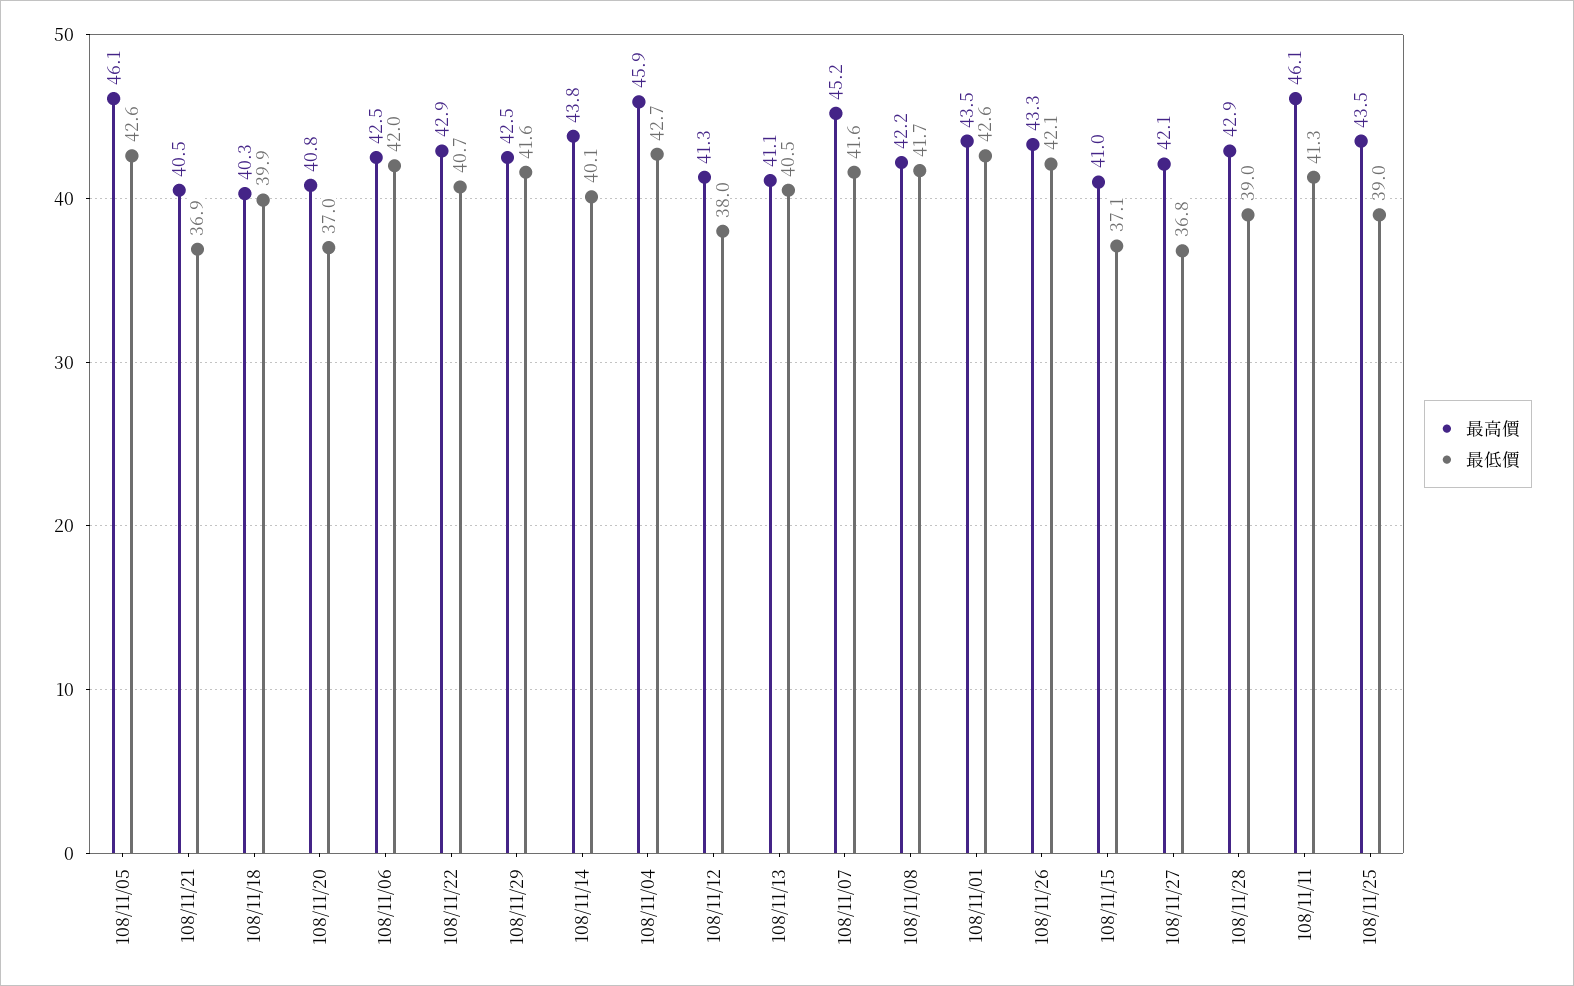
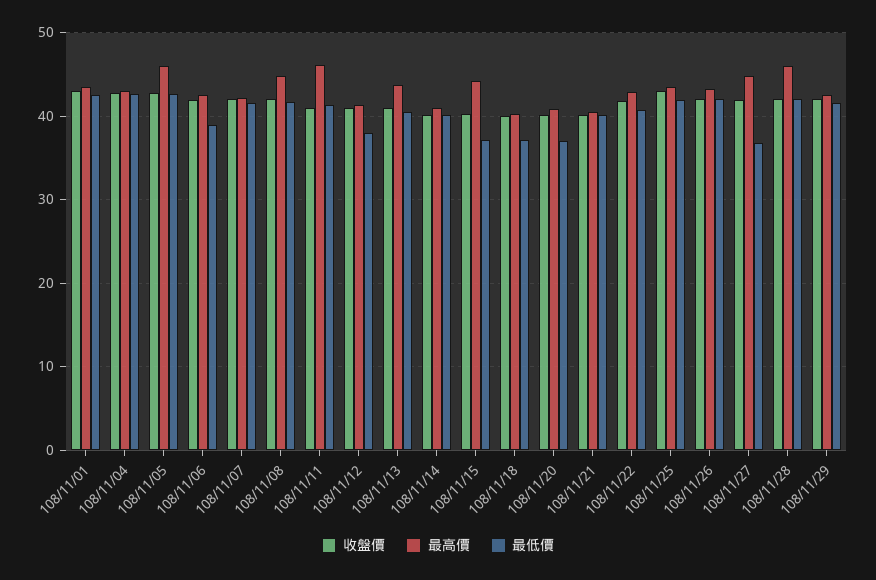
  {
    "最高價": {
      "108/11/05": 46.1,
      "108/11/21": 40.5,
      "108/11/18": 40.3,
      "108/11/20": 40.8,
      "108/11/06": 42.5,
      "108/11/22": 42.9,
      "108/11/29": 42.5,
-     "108/11/14": 43.8,
+     "108/11/14": 41,
-     "108/11/04": 45.9,
+     "108/11/04": 43,
      "108/11/12": 41.3,
-     "108/11/13": 41.1,
+     "108/11/13": 44,
-     "108/11/07": 45.2,
+     "108/11/07": 42,
-     "108/11/08": 42.2,
+     "108/11/08": 45,
      "108/11/01": 43.5,
      "108/11/26": 43.3,
-     "108/11/15": 41,
+     "108/11/15": 44,
-     "108/11/27": 42.1,
+     "108/11/27": 45,
-     "108/11/28": 42.9,
+     "108/11/28": 46,
      "108/11/11": 46.1,
      "108/11/25": 43.5
    },
    "最低價": {
      "108/11/05": 42.6,
-     "108/11/21": 36.9,
+     "108/11/21": 40,
-     "108/11/18": 39.9,
+     "108/11/18": 37,
      "108/11/20": 37,
-     "108/11/06": 42,
+     "108/11/06": 39,
      "108/11/22": 40.7,
      "108/11/29": 41.6,
      "108/11/14": 40.1,
      "108/11/04": 42.7,
      "108/11/12": 38,
      "108/11/13": 40.5,
      "108/11/07": 41.6,
      "108/11/08": 41.7,
      "108/11/01": 42.6,
      "108/11/26": 42.1,
      "108/11/15": 37.1,
      "108/11/27": 36.8,
-     "108/11/28": 39,
+     "108/11/28": 42,
      "108/11/11": 41.3,
-     "108/11/25": 39
+     "108/11/25": 42
-   }
+   },
+   "收盤價": {
+     "108/11/01": 43,
+     "108/11/04": 43,
+     "108/11/05": 43,
+     "108/11/06": 42,
+     "108/11/07": 42,
+     "108/11/08": 42,
+     "108/11/11": 41,
+     "108/11/12": 41,
+     "108/11/13": 41,
+     "108/11/14": 40,
+     "108/11/15": 40,
+     "108/11/18": 40,
+     "108/11/20": 40,
+     "108/11/21": 40,
+     "108/11/22": 42,
+     "108/11/25": 43,
+     "108/11/26": 42,
+     "108/11/27": 42,
+     "108/11/28": 42,
+     "108/11/29": 42
+   }
  }

